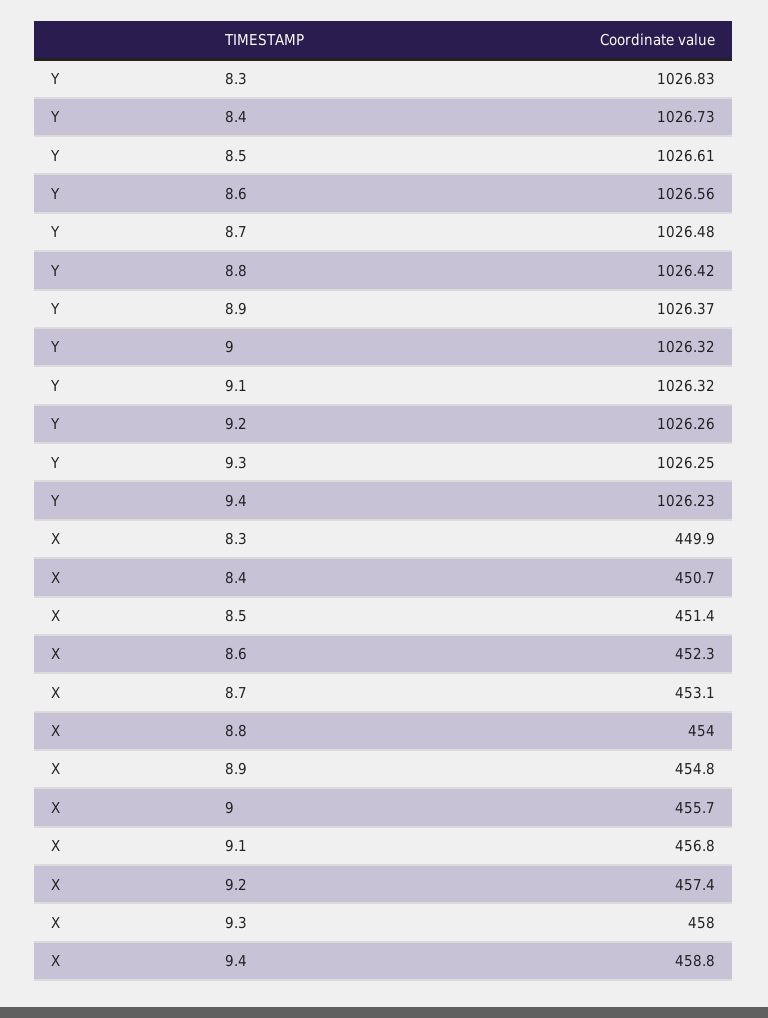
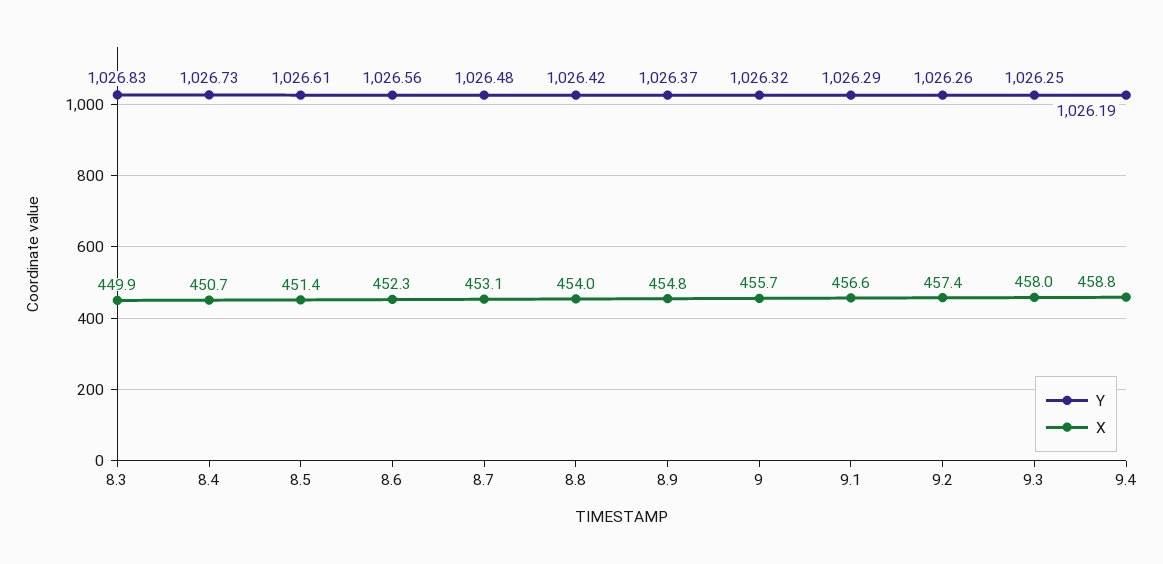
  {
    "Y": {
      "8.3": 1026.83,
      "8.4": 1026.73,
      "8.5": 1026.61,
      "8.6": 1026.56,
      "8.7": 1026.48,
      "8.8": 1026.42,
      "8.9": 1026.37,
      "9": 1026.32,
-     "9.1": 1026.32,
+     "9.1": 1026.29,
      "9.2": 1026.26,
      "9.3": 1026.25,
-     "9.4": 1026.23
+     "9.4": 1026.19
    },
    "X": {
      "8.3": 449.9,
      "8.4": 450.7,
      "8.5": 451.4,
      "8.6": 452.3,
      "8.7": 453.1,
      "8.8": 454,
      "8.9": 454.8,
      "9": 455.7,
-     "9.1": 456.8,
+     "9.1": 456.6,
      "9.2": 457.4,
      "9.3": 458,
      "9.4": 458.8
    }
  }

